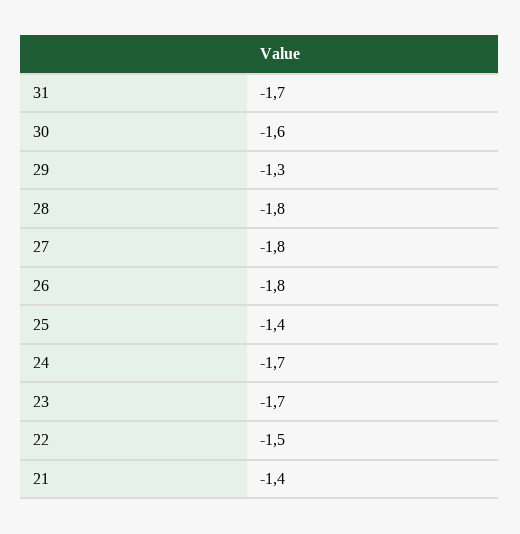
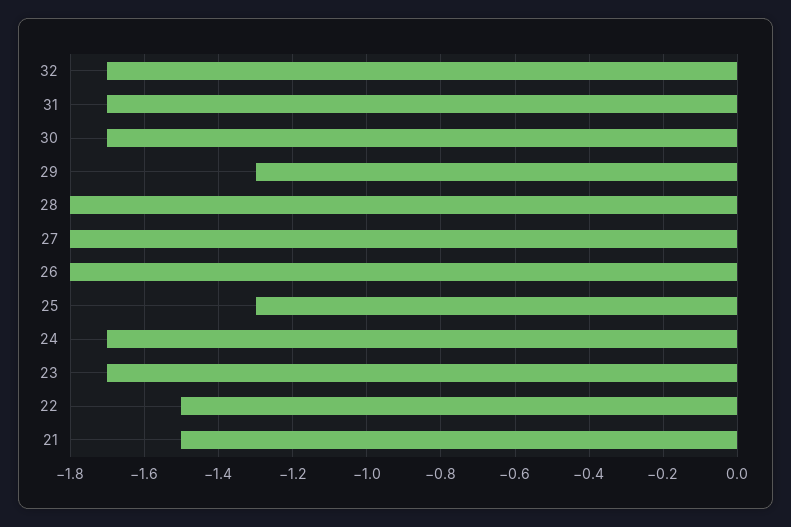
  {
    "31": -1.7,
-   "30": -1.6,
+   "30": -1.7,
    "29": -1.3,
    "28": -1.8,
    "27": -1.8,
    "26": -1.8,
-   "25": -1.4,
+   "25": -1.3,
    "24": -1.7,
    "23": -1.7,
    "22": -1.5,
-   "21": -1.4
+   "21": -1.5,
+   "32": -1.7
  }

